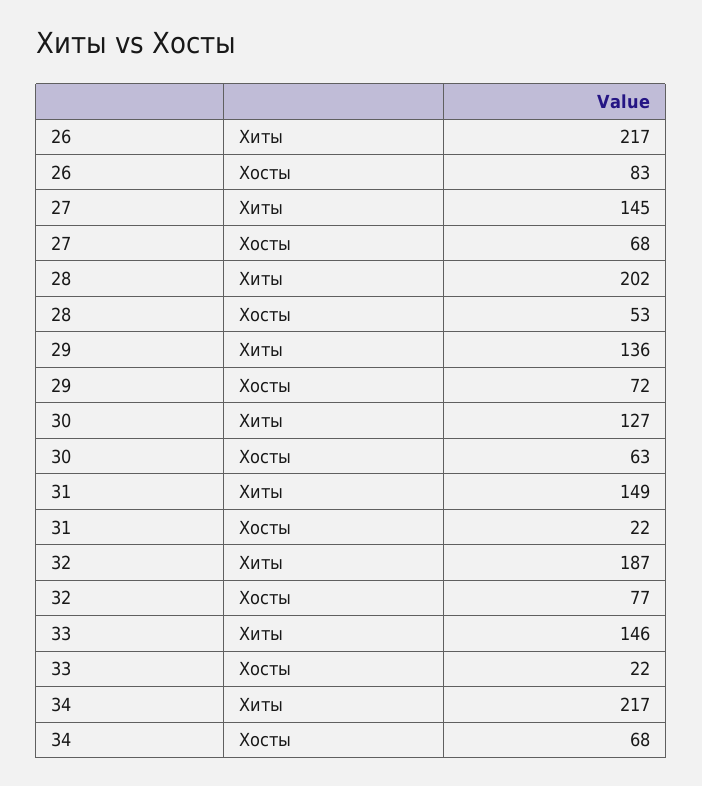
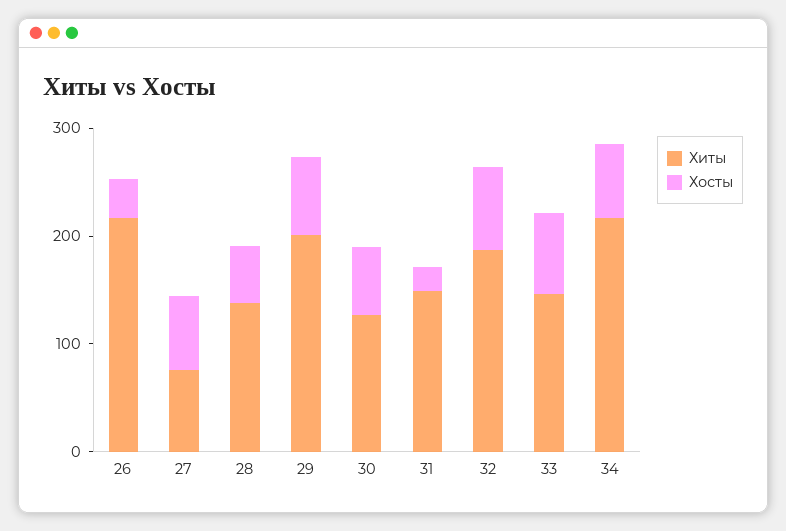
  {
    "Хиты": {
      "26": 217,
-     "27": 145,
+     "27": 80,
-     "28": 202,
+     "28": 140,
-     "29": 136,
+     "29": 200,
      "30": 127,
      "31": 149,
      "32": 187,
      "33": 146,
      "34": 217
    },
    "Хосты": {
-     "26": 83,
+     "26": 40,
      "27": 68,
      "28": 53,
      "29": 72,
      "30": 63,
      "31": 22,
      "32": 77,
-     "33": 22,
+     "33": 80,
      "34": 68
    }
  }

